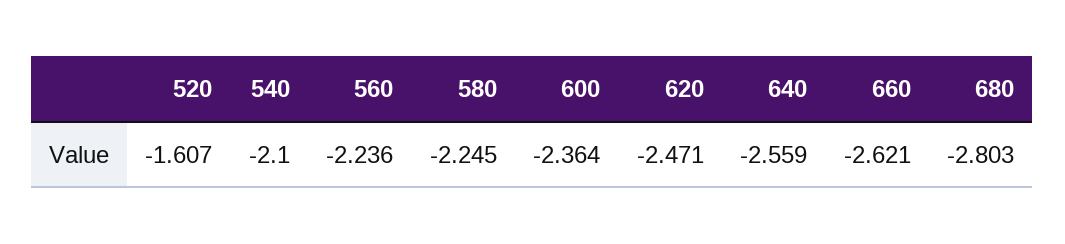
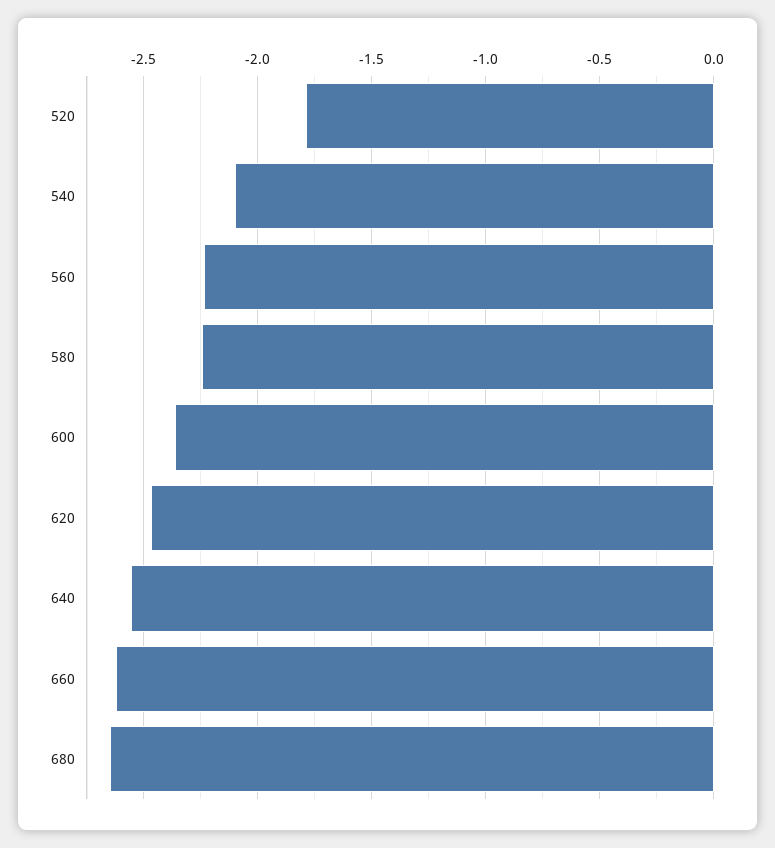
  {
-   "520": -1.607,
+   "520": -1.8,
    "540": -2.1,
    "560": -2.236,
    "580": -2.245,
    "600": -2.364,
    "620": -2.471,
    "640": -2.559,
    "660": -2.621,
-   "680": -2.803
+   "680": -2.65
  }

